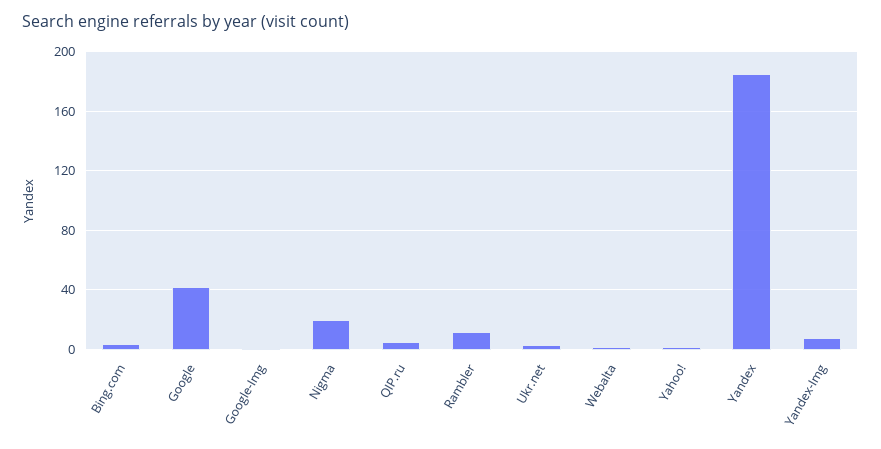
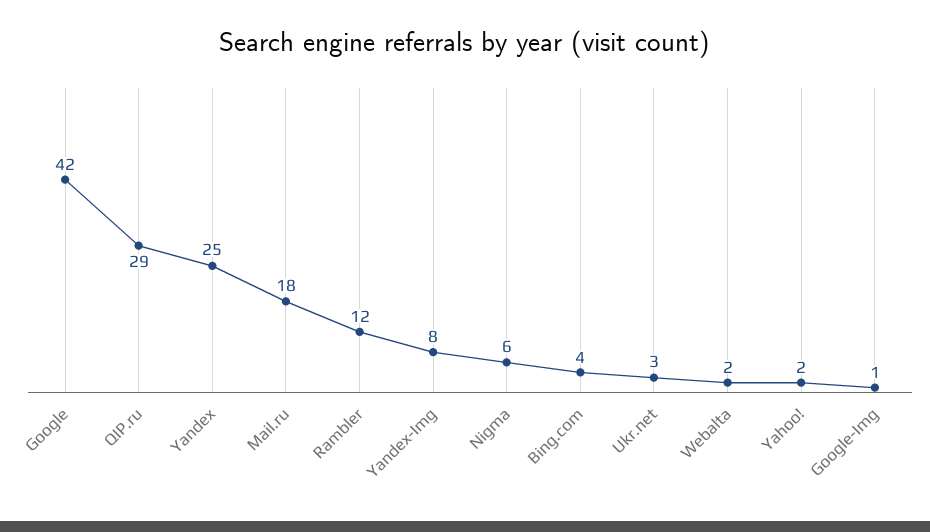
  {
    "Bing.com": 4,
    "Google": 42,
    "Google-Img": 1,
-   "Nigma": 20,
+   "Nigma": 6,
-   "QIP.ru": 5,
+   "QIP.ru": 29,
    "Rambler": 12,
    "Ukr.net": 3,
    "Webalta": 2,
    "Yahoo!": 2,
-   "Yandex": 185,
+   "Yandex": 25,
-   "Yandex-Img": 8
+   "Yandex-Img": 8,
+   "Mail.ru": 18
  }

